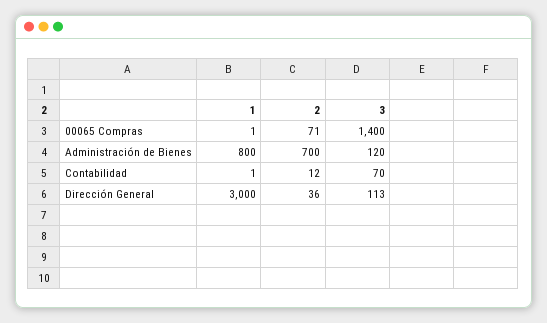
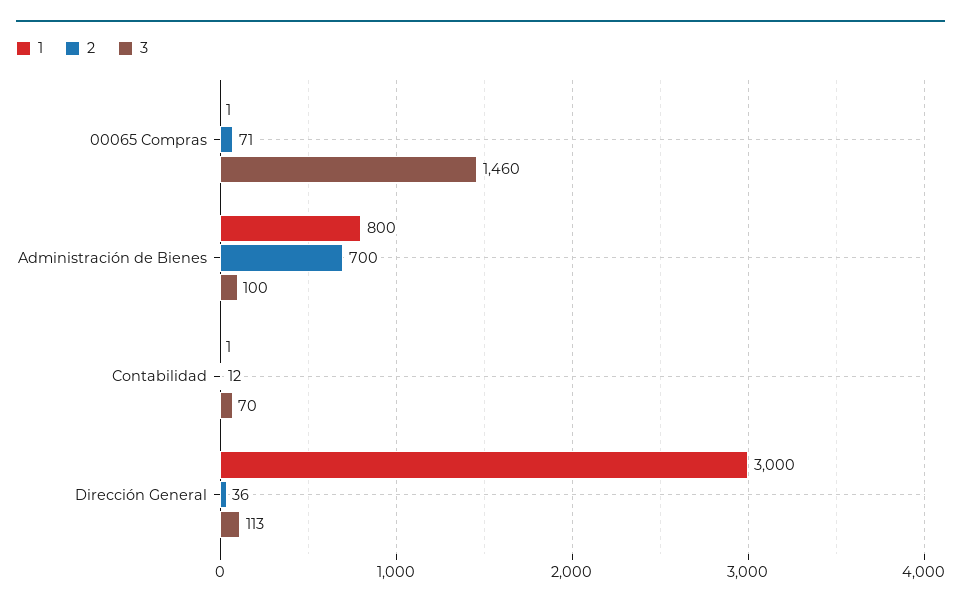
  {
    "1": {
      "00065 Compras": 1,
      "Administración de Bienes": 800,
      "Contabilidad": 1,
      "Dirección General": 3000
    },
    "2": {
      "00065 Compras": 71,
      "Administración de Bienes": 700,
      "Contabilidad": 12,
      "Dirección General": 36
    },
    "3": {
-     "00065 Compras": 1400,
+     "00065 Compras": 1460,
-     "Administración de Bienes": 120,
+     "Administración de Bienes": 100,
      "Contabilidad": 70,
      "Dirección General": 113
    }
  }

